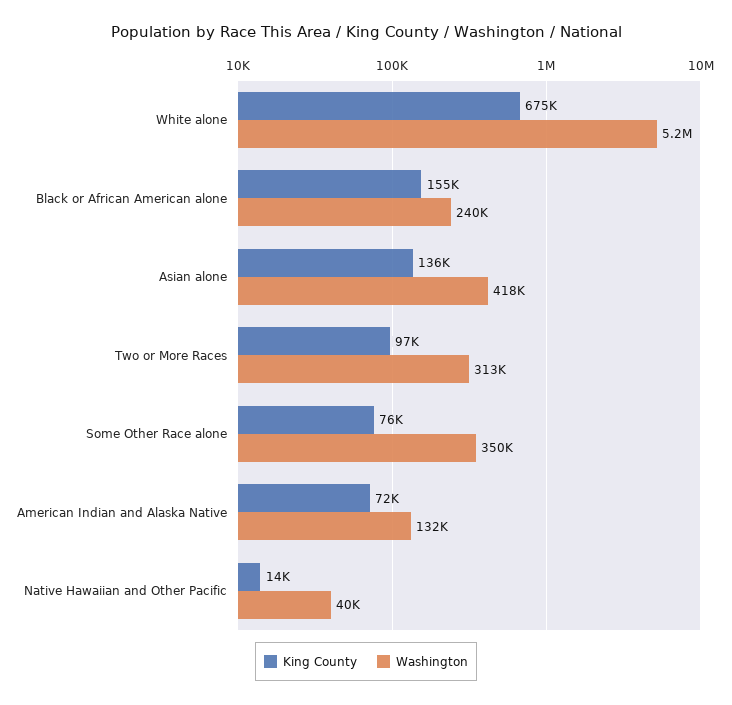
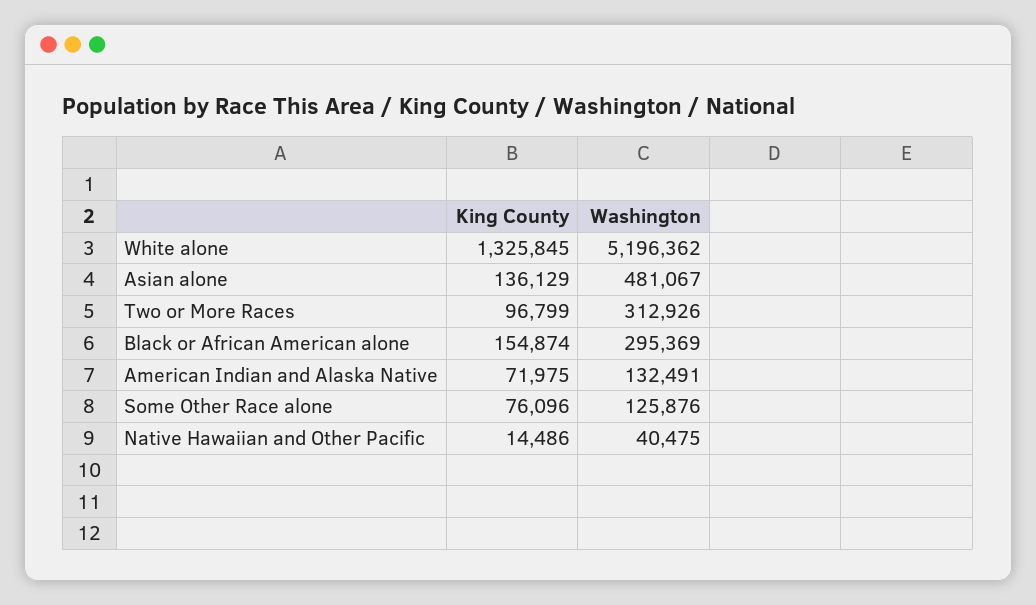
  {
    "King County": {
-     "White alone": 675000,
+     "White alone": 1325845,
      "Black or African American alone": 154874,
      "Asian alone": 136129,
      "Two or More Races": 96799,
      "Some Other Race alone": 76096,
      "American Indian and Alaska Native": 71975,
      "Native Hawaiian and Other Pacific": 14486
    },
    "Washington": {
      "White alone": 5196362,
-     "Black or African American alone": 240000,
+     "Black or African American alone": 295369,
-     "Asian alone": 418000,
+     "Asian alone": 481067,
      "Two or More Races": 312926,
-     "Some Other Race alone": 350000,
+     "Some Other Race alone": 125876,
      "American Indian and Alaska Native": 132491,
      "Native Hawaiian and Other Pacific": 40475
    }
  }

